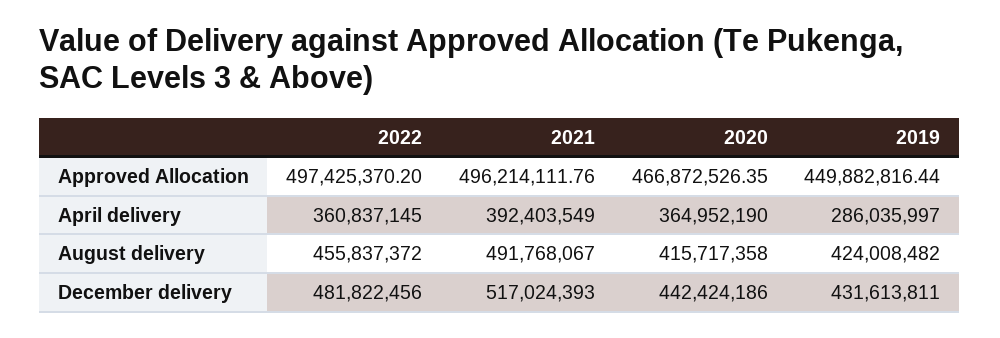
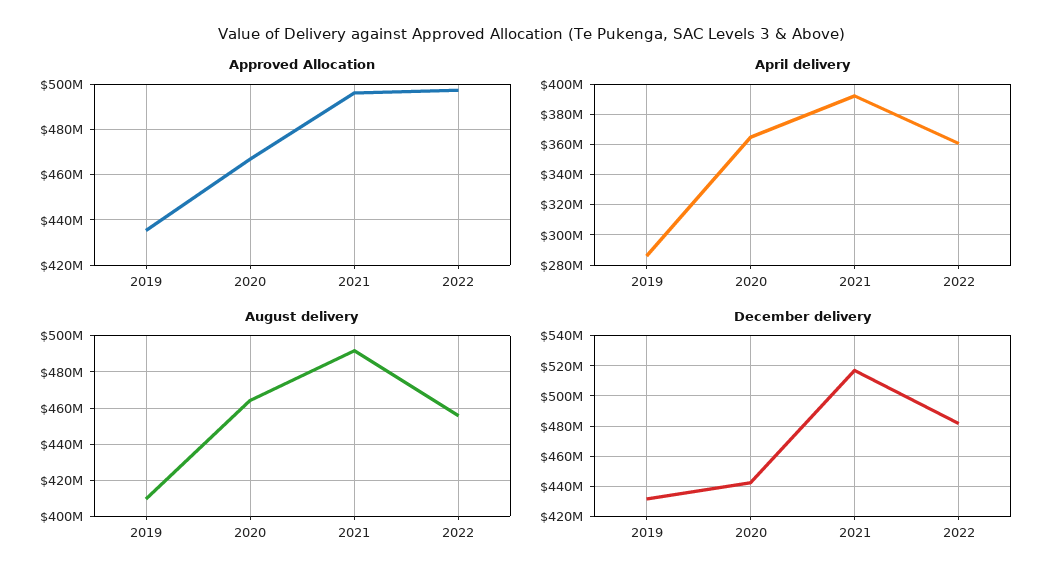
  {
    "Approved Allocation": {
      "2022": 497425370.2,
      "2021": 496214111.76,
      "2020": 466872526.35,
-     "2019": 449882816.44
+     "2019": 435000000
    },
    "April delivery": {
      "2022": 360837145,
      "2021": 392403549,
      "2020": 364952190,
      "2019": 286035997
    },
    "August delivery": {
      "2022": 455837372,
      "2021": 491768067,
-     "2020": 415717358,
+     "2020": 465000000,
-     "2019": 424008482
+     "2019": 410000000
    },
    "December delivery": {
      "2022": 481822456,
      "2021": 517024393,
      "2020": 442424186,
      "2019": 431613811
    }
  }

